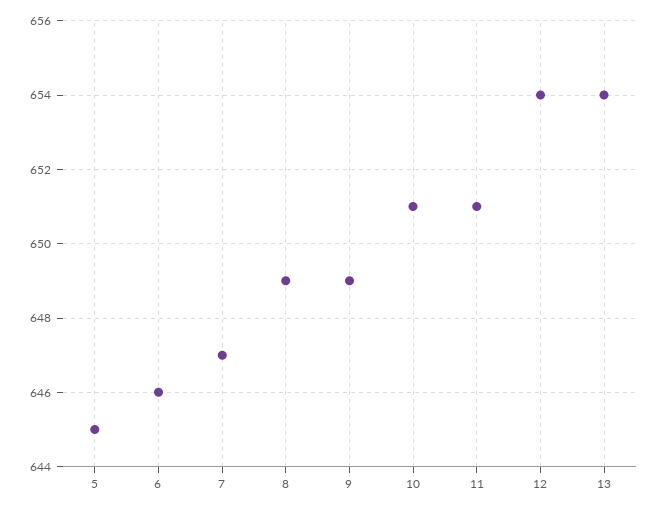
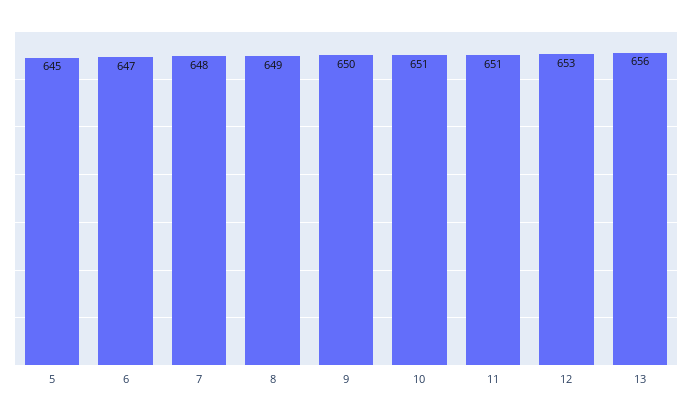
  {
    "5": 645,
-   "6": 646,
+   "6": 647,
-   "7": 647,
+   "7": 648,
    "8": 649,
-   "9": 649,
+   "9": 650,
    "10": 651,
    "11": 651,
-   "12": 654,
+   "12": 653,
-   "13": 654
+   "13": 656
  }

